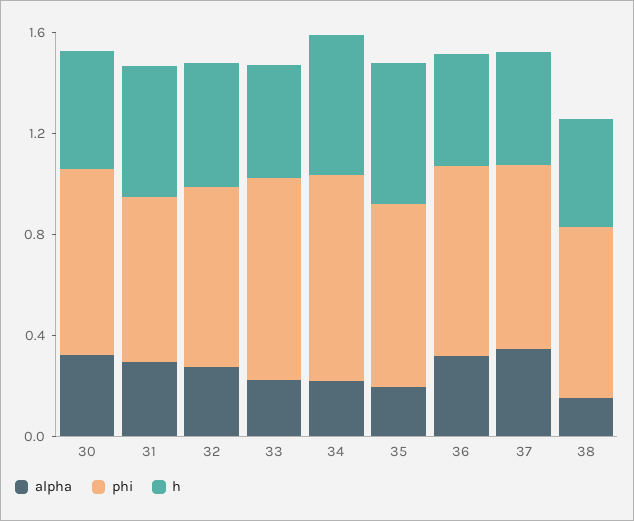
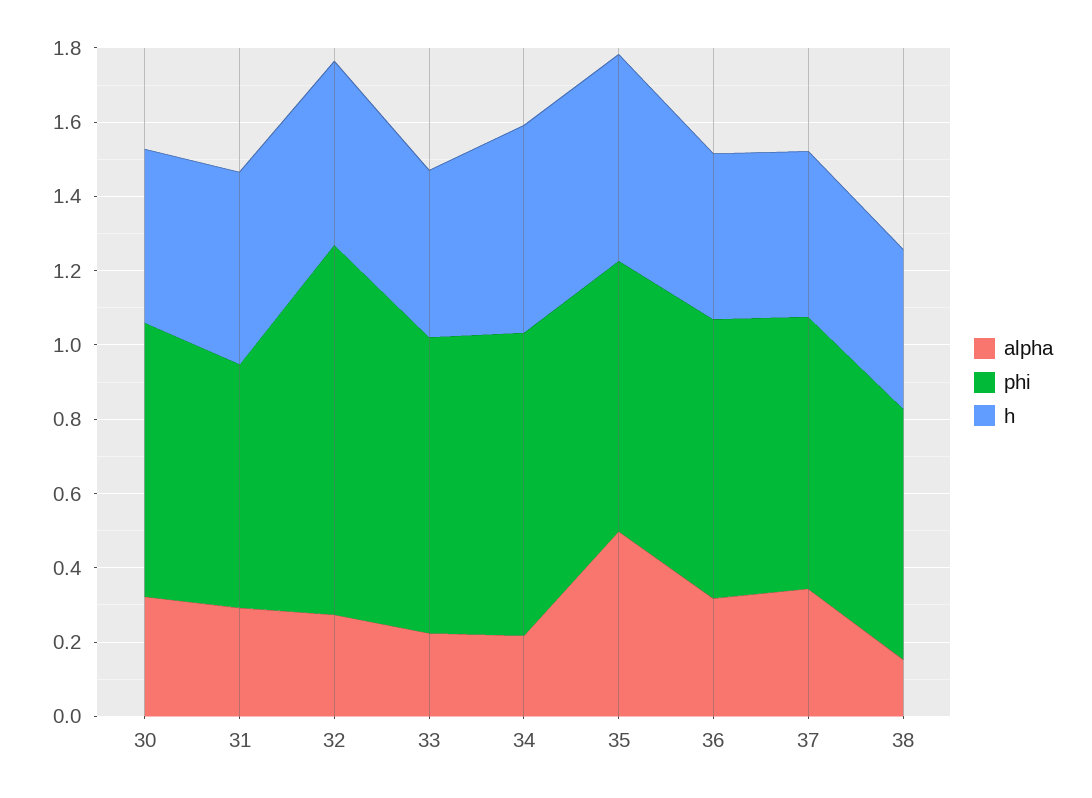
  {
    "alpha": {
      "30": 0.3,
      "31": 0.3,
      "32": 0.25,
      "33": 0.2,
      "34": 0.2,
-     "35": 0.2,
+     "35": 0.5,
      "36": 0.3,
      "37": 0.35,
      "38": 0.15
    },
    "phi": {
      "30": 0.75,
      "31": 0.65,
-     "32": 0.7,
+     "32": 1,
      "33": 0.8,
      "34": 0.8,
      "35": 0.75,
      "36": 0.75,
      "37": 0.75,
      "38": 0.7
    },
    "h": {
      "30": 0.45,
      "31": 0.5,
      "32": 0.5,
      "33": 0.45,
      "34": 0.55,
      "35": 0.55,
      "36": 0.45,
      "37": 0.45,
      "38": 0.45
    }
  }

